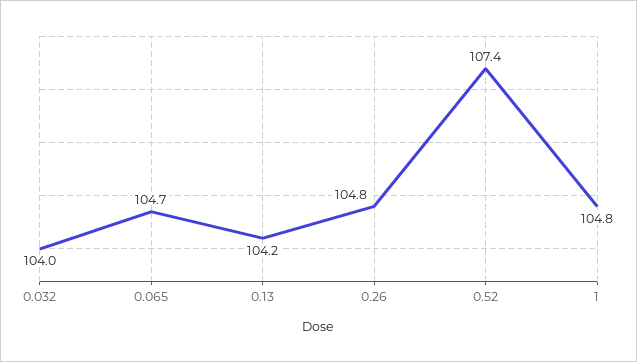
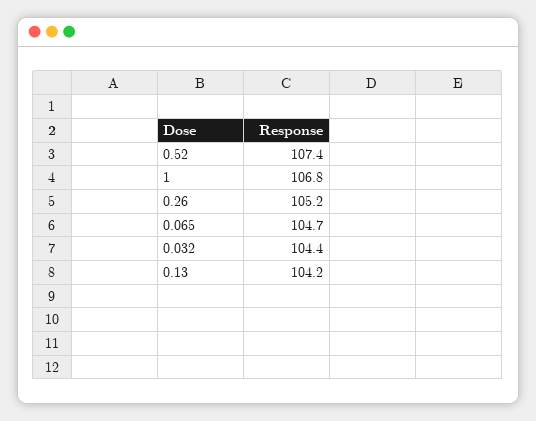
  {
-   "0.032": 104,
+   "0.032": 104.4,
    "0.065": 104.7,
    "0.13": 104.2,
-   "0.26": 104.8,
+   "0.26": 105.2,
    "0.52": 107.4,
-   "1": 104.8
+   "1": 106.8
  }

